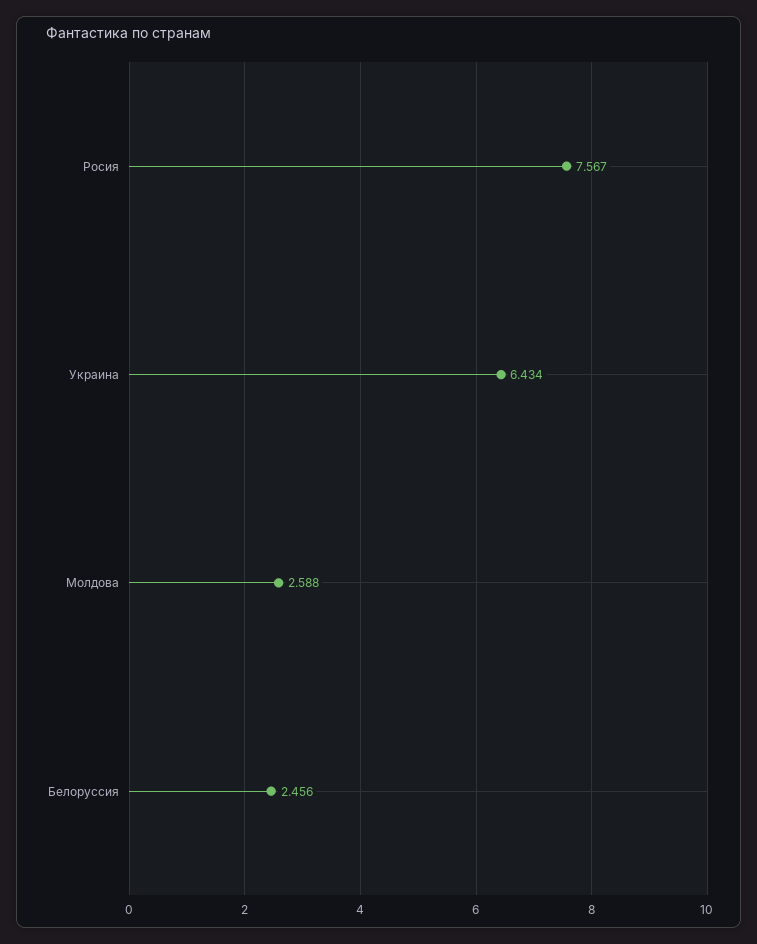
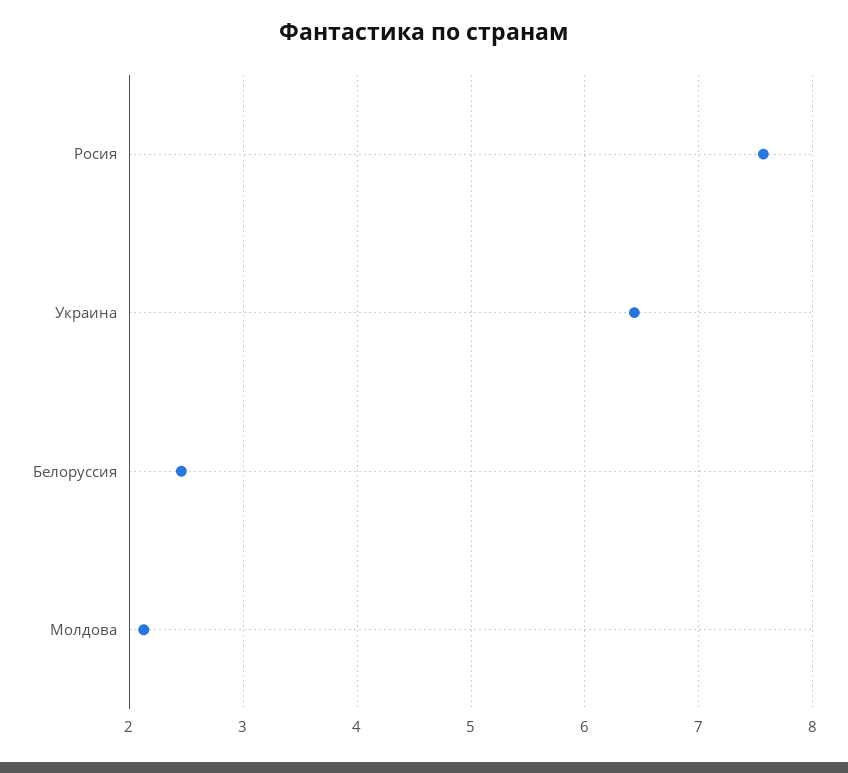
  {
    "Росия": 7.567,
    "Украина": 6.434,
-   "Молдова": 2.588,
+   "Молдова": 2.1,
    "Белоруссия": 2.456
  }

